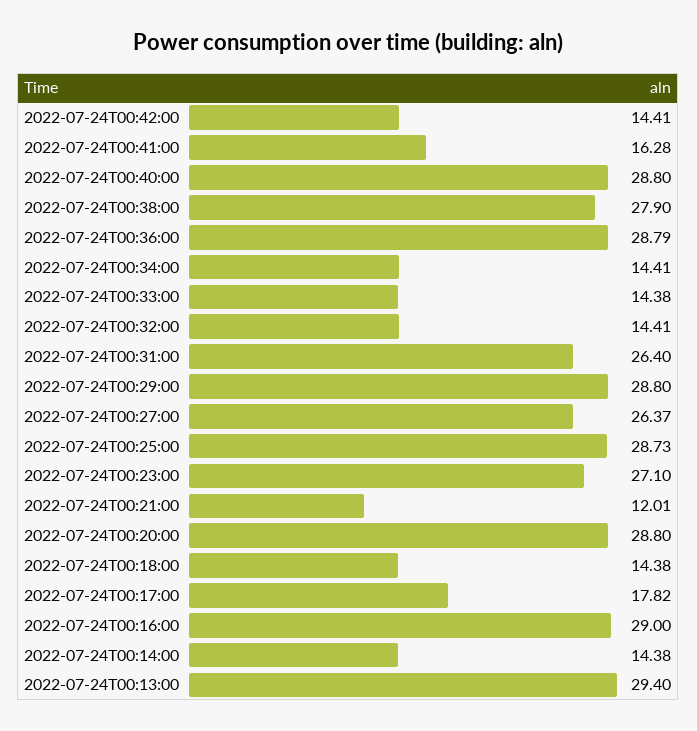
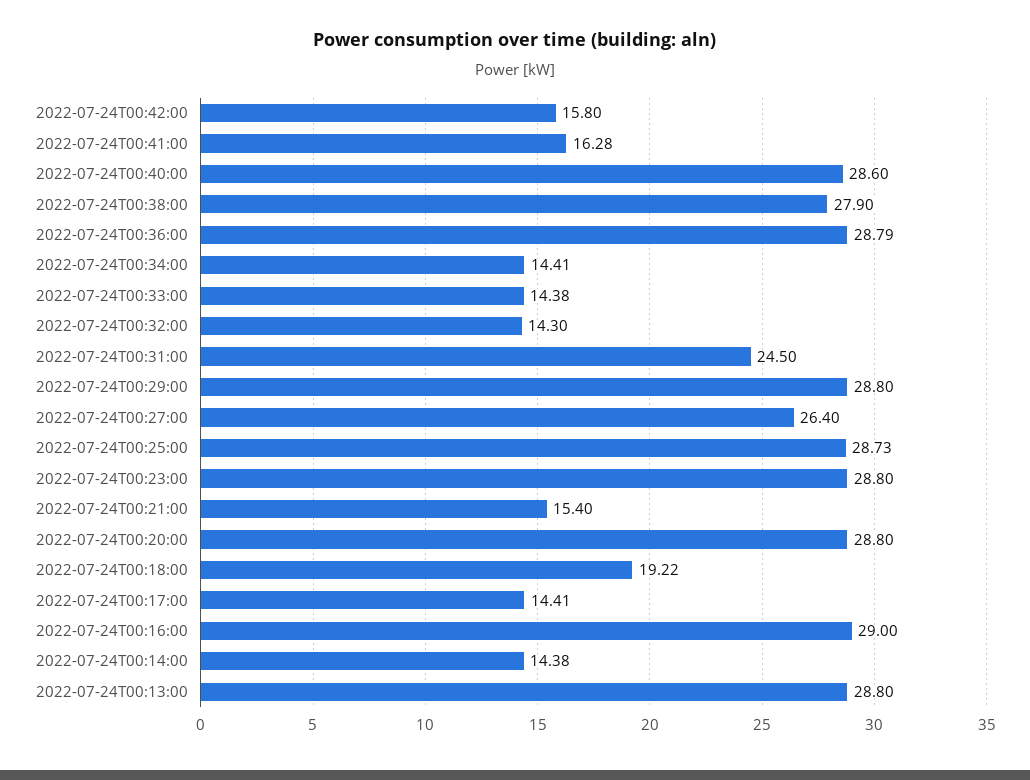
  {
-   "2022-07-24T00:42:00": 14.41,
+   "2022-07-24T00:42:00": 15.8,
    "2022-07-24T00:41:00": 16.28,
-   "2022-07-24T00:40:00": 28.8,
+   "2022-07-24T00:40:00": 28.6,
    "2022-07-24T00:38:00": 27.9,
    "2022-07-24T00:36:00": 28.79,
    "2022-07-24T00:34:00": 14.41,
    "2022-07-24T00:33:00": 14.38,
-   "2022-07-24T00:32:00": 14.41,
+   "2022-07-24T00:32:00": 14.3,
-   "2022-07-24T00:31:00": 26.4,
+   "2022-07-24T00:31:00": 24.5,
    "2022-07-24T00:29:00": 28.8,
-   "2022-07-24T00:27:00": 26.37,
+   "2022-07-24T00:27:00": 26.4,
    "2022-07-24T00:25:00": 28.73,
-   "2022-07-24T00:23:00": 27.1,
+   "2022-07-24T00:23:00": 28.8,
-   "2022-07-24T00:21:00": 12.01,
+   "2022-07-24T00:21:00": 15.4,
    "2022-07-24T00:20:00": 28.8,
-   "2022-07-24T00:18:00": 14.38,
+   "2022-07-24T00:18:00": 19.22,
-   "2022-07-24T00:17:00": 17.82,
+   "2022-07-24T00:17:00": 14.41,
    "2022-07-24T00:16:00": 29,
    "2022-07-24T00:14:00": 14.38,
-   "2022-07-24T00:13:00": 29.4
+   "2022-07-24T00:13:00": 28.8
  }

